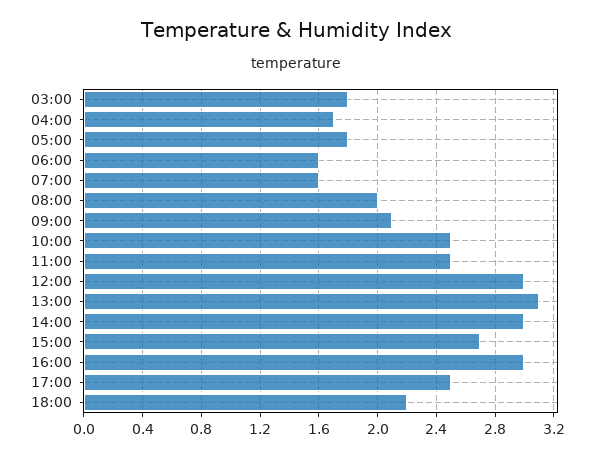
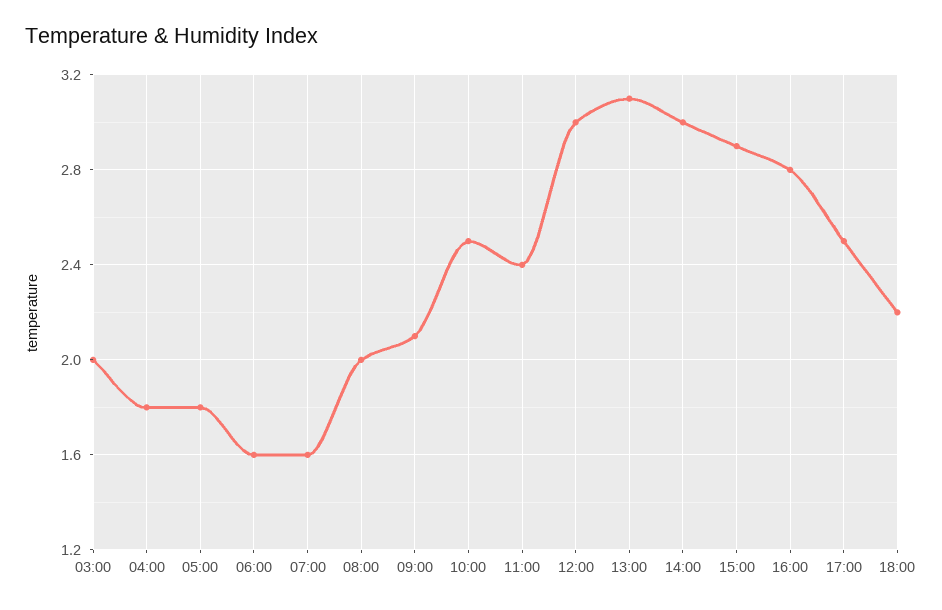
  {
-   "03:00": 1.8,
+   "03:00": 2,
-   "04:00": 1.7,
+   "04:00": 1.8,
    "05:00": 1.8,
    "06:00": 1.6,
    "07:00": 1.6,
    "08:00": 2,
    "09:00": 2.1,
    "10:00": 2.5,
-   "11:00": 2.5,
+   "11:00": 2.4,
    "12:00": 3,
    "13:00": 3.1,
    "14:00": 3,
-   "15:00": 2.7,
+   "15:00": 2.9,
-   "16:00": 3,
+   "16:00": 2.8,
    "17:00": 2.5,
    "18:00": 2.2
  }

